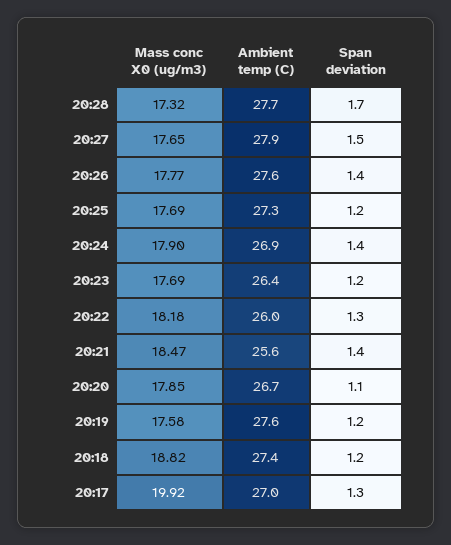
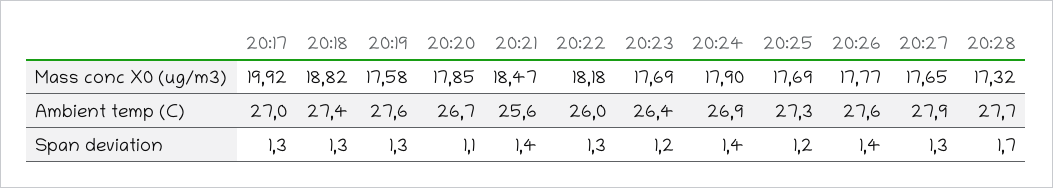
  {
    "Mass conc X0 (ug/m3)": {
      "20:28": 17.32,
      "20:27": 17.65,
      "20:26": 17.77,
      "20:25": 17.69,
      "20:24": 17.9,
      "20:23": 17.69,
      "20:22": 18.18,
      "20:21": 18.47,
      "20:20": 17.85,
      "20:19": 17.58,
      "20:18": 18.82,
      "20:17": 19.92
    },
    "Ambient temp (C)": {
      "20:28": 27.7,
      "20:27": 27.9,
      "20:26": 27.6,
      "20:25": 27.3,
      "20:24": 26.9,
      "20:23": 26.4,
      "20:22": 26,
      "20:21": 25.6,
      "20:20": 26.7,
      "20:19": 27.6,
      "20:18": 27.4,
      "20:17": 27
    },
    "Span deviation": {
      "20:28": 1.7,
-     "20:27": 1.5,
+     "20:27": 1.3,
      "20:26": 1.4,
      "20:25": 1.2,
      "20:24": 1.4,
      "20:23": 1.2,
      "20:22": 1.3,
      "20:21": 1.4,
      "20:20": 1.1,
-     "20:19": 1.2,
+     "20:19": 1.3,
-     "20:18": 1.2,
+     "20:18": 1.3,
      "20:17": 1.3
    }
  }

